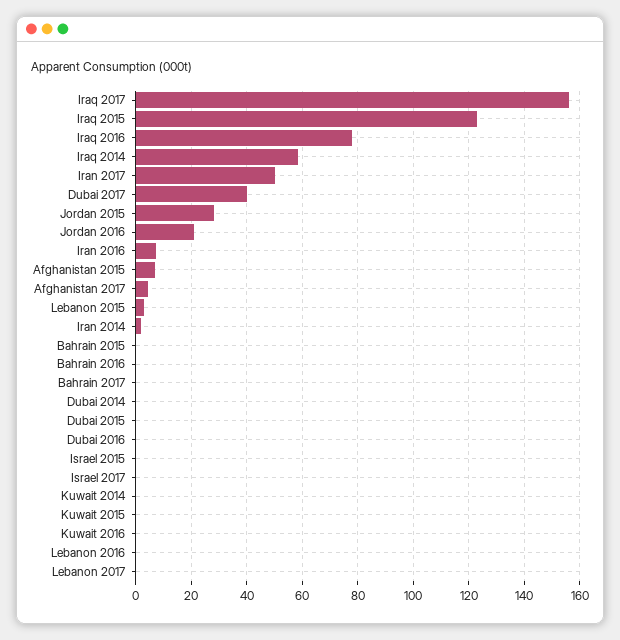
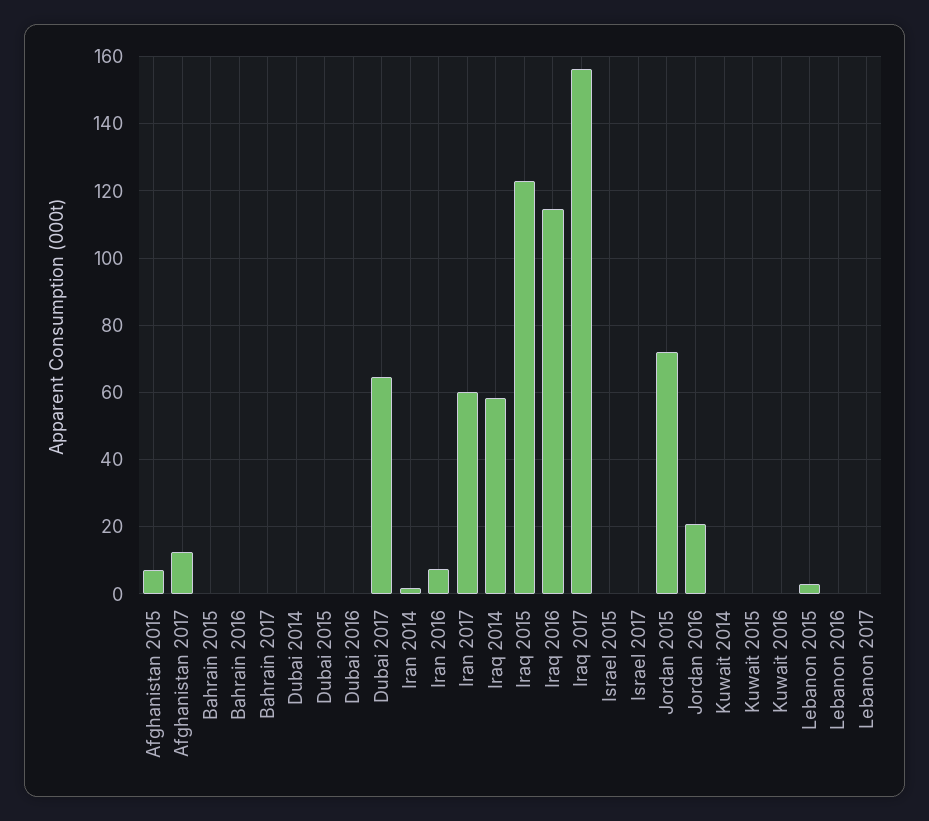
  {
    "Iraq 2017": 156,
    "Iraq 2015": 124,
-   "Iraq 2016": 77.5,
+   "Iraq 2016": 114,
    "Iraq 2014": 58,
-   "Iran 2017": 50,
+   "Iran 2017": 60,
-   "Dubai 2017": 40,
+   "Dubai 2017": 64,
-   "Jordan 2015": 27.5,
+   "Jordan 2015": 72,
    "Jordan 2016": 20,
    "Iran 2016": 8,
    "Afghanistan 2015": 8,
-   "Afghanistan 2017": 5,
+   "Afghanistan 2017": 12,
    "Lebanon 2015": 4,
    "Iran 2014": 2,
    "Bahrain 2015": 0,
    "Bahrain 2016": 0,
    "Bahrain 2017": 0,
    "Dubai 2014": 0,
    "Dubai 2015": 0,
    "Dubai 2016": 0,
    "Israel 2015": 0,
    "Israel 2017": 0,
    "Kuwait 2014": 0,
    "Kuwait 2015": 0,
    "Kuwait 2016": 0,
    "Lebanon 2016": 0,
    "Lebanon 2017": 0
  }

